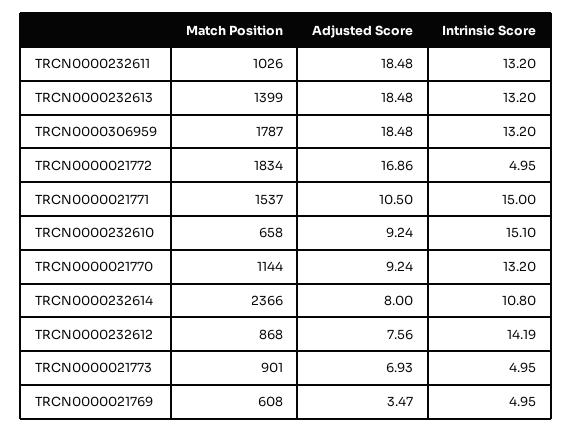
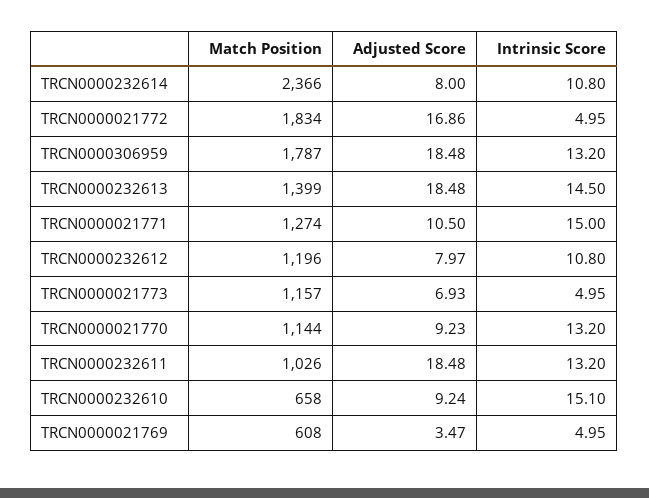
  {
    "Match Position": {
      "TRCN0000232611": 1026,
      "TRCN0000232613": 1399,
      "TRCN0000306959": 1787,
      "TRCN0000021772": 1834,
-     "TRCN0000021771": 1537,
+     "TRCN0000021771": 1274,
      "TRCN0000232610": 658,
      "TRCN0000021770": 1144,
      "TRCN0000232614": 2366,
-     "TRCN0000232612": 868,
+     "TRCN0000232612": 1196,
-     "TRCN0000021773": 901,
+     "TRCN0000021773": 1157,
      "TRCN0000021769": 608
    },
    "Adjusted Score": {
      "TRCN0000232611": 18.48,
      "TRCN0000232613": 18.48,
      "TRCN0000306959": 18.48,
      "TRCN0000021772": 16.86,
      "TRCN0000021771": 10.5,
      "TRCN0000232610": 9.24,
-     "TRCN0000021770": 9.24,
+     "TRCN0000021770": 9.23,
      "TRCN0000232614": 8,
-     "TRCN0000232612": 7.56,
+     "TRCN0000232612": 7.97,
      "TRCN0000021773": 6.93,
      "TRCN0000021769": 3.47
    },
    "Intrinsic Score": {
      "TRCN0000232611": 13.2,
-     "TRCN0000232613": 13.2,
+     "TRCN0000232613": 14.5,
      "TRCN0000306959": 13.2,
      "TRCN0000021772": 4.95,
      "TRCN0000021771": 15,
      "TRCN0000232610": 15.1,
      "TRCN0000021770": 13.2,
      "TRCN0000232614": 10.8,
-     "TRCN0000232612": 14.19,
+     "TRCN0000232612": 10.8,
      "TRCN0000021773": 4.95,
      "TRCN0000021769": 4.95
    }
  }

